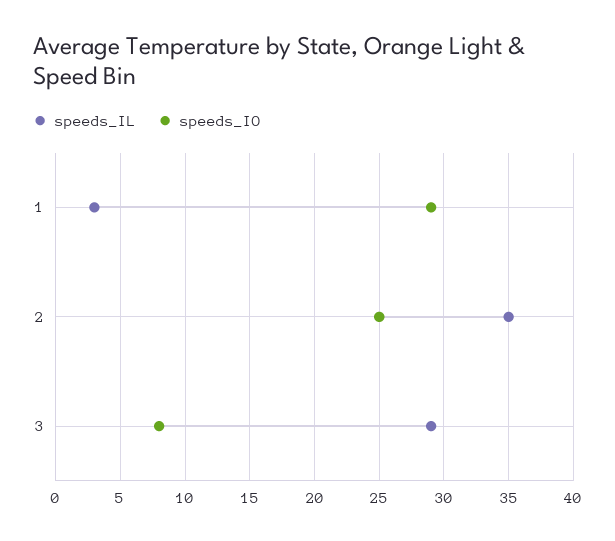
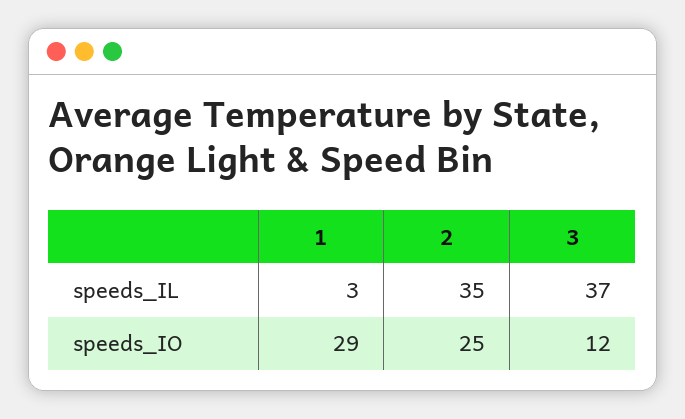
  {
    "speeds_IL": {
      "1": 3,
      "2": 35,
-     "3": 29
+     "3": 37
    },
    "speeds_IO": {
      "1": 29,
      "2": 25,
-     "3": 8
+     "3": 12
    }
  }

